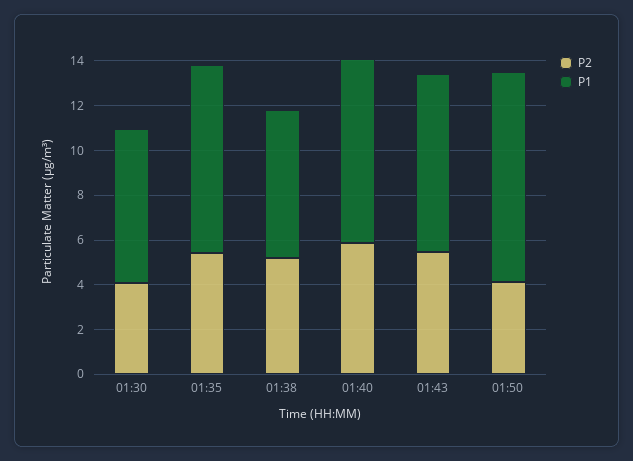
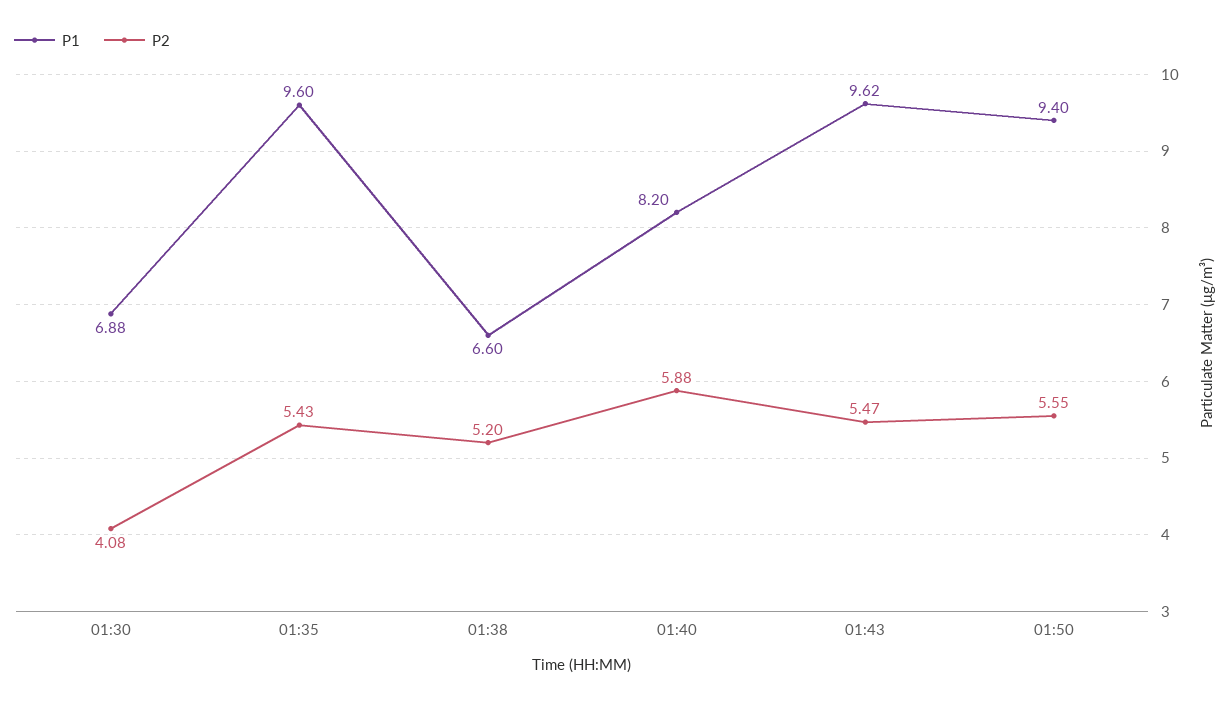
  {
    "P2": {
      "01:30": 4.08,
      "01:35": 5.43,
      "01:38": 5.2,
      "01:40": 5.88,
      "01:43": 5.47,
-     "01:50": 4
+     "01:50": 5.55
    },
    "P1": {
      "01:30": 6.88,
-     "01:35": 8.5,
+     "01:35": 9.6,
      "01:38": 6.6,
      "01:40": 8.2,
-     "01:43": 8,
+     "01:43": 9.62,
      "01:50": 9.4
    }
  }

